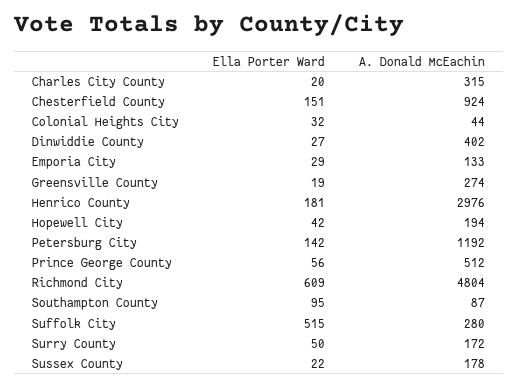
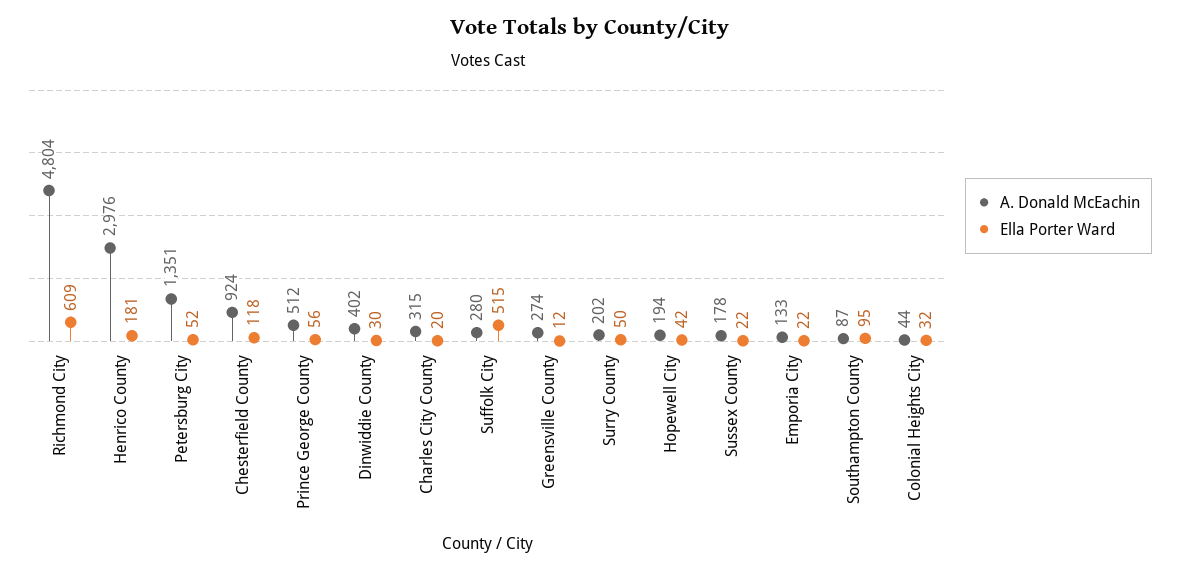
  {
    "Ella Porter Ward": {
      "Charles City County": 20,
-     "Chesterfield County": 151,
+     "Chesterfield County": 118,
      "Colonial Heights City": 32,
-     "Dinwiddie County": 27,
+     "Dinwiddie County": 30,
-     "Emporia City": 29,
+     "Emporia City": 22,
-     "Greensville County": 19,
+     "Greensville County": 12,
      "Henrico County": 181,
      "Hopewell City": 42,
-     "Petersburg City": 142,
+     "Petersburg City": 52,
      "Prince George County": 56,
      "Richmond City": 609,
      "Southampton County": 95,
      "Suffolk City": 515,
      "Surry County": 50,
      "Sussex County": 22
    },
    "A. Donald McEachin": {
      "Charles City County": 315,
      "Chesterfield County": 924,
      "Colonial Heights City": 44,
      "Dinwiddie County": 402,
      "Emporia City": 133,
      "Greensville County": 274,
      "Henrico County": 2976,
      "Hopewell City": 194,
-     "Petersburg City": 1192,
+     "Petersburg City": 1351,
      "Prince George County": 512,
      "Richmond City": 4804,
      "Southampton County": 87,
      "Suffolk City": 280,
-     "Surry County": 172,
+     "Surry County": 202,
      "Sussex County": 178
    }
  }

